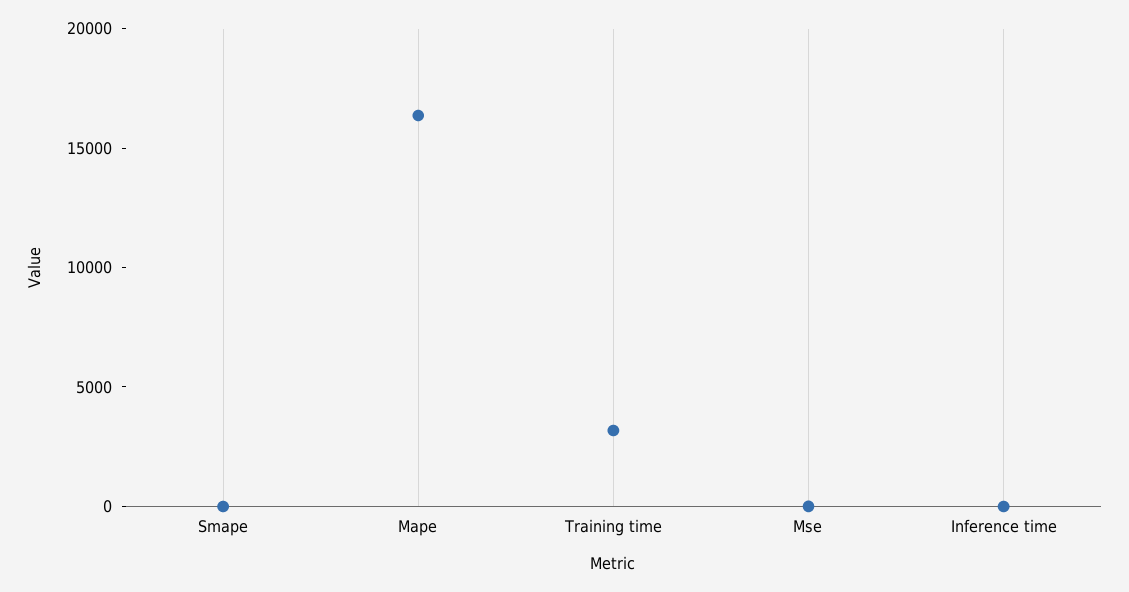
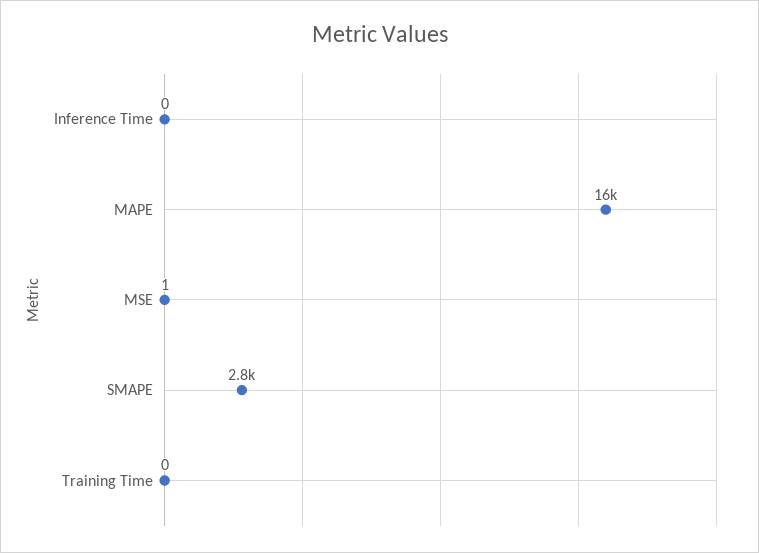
  {
-   "Smape": 0,
+   "Smape": 2800,
    "Mape": 16000,
-   "Training time": 3000,
+   "Training time": 0,
    "Mse": 1,
    "Inference time": 0
  }

